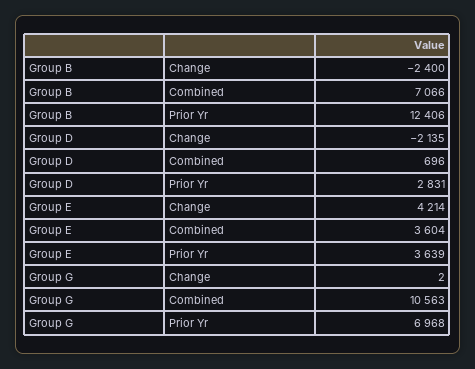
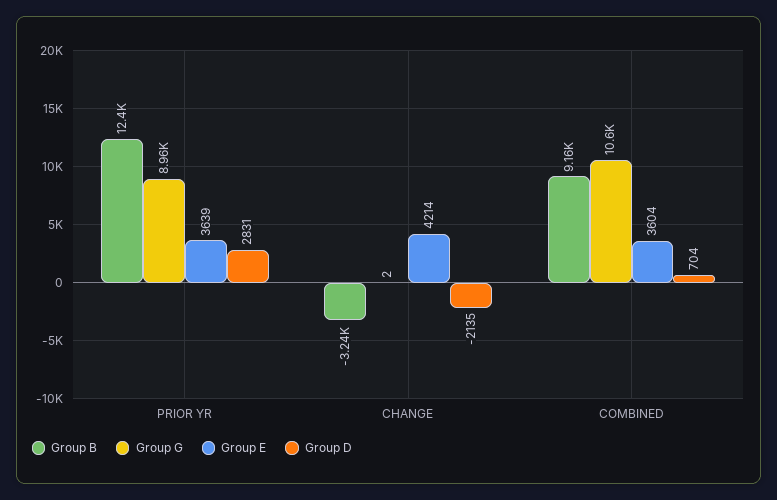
  {
    "Group B": {
-     "Change": -2400,
+     "Change": -3240,
-     "Combined": 7066,
+     "Combined": 9160,
      "Prior Yr": 12406
    },
    "Group D": {
      "Change": -2135,
-     "Combined": 696,
+     "Combined": 704,
      "Prior Yr": 2831
    },
    "Group E": {
      "Change": 4214,
      "Combined": 3604,
      "Prior Yr": 3639
    },
    "Group G": {
      "Change": 2,
      "Combined": 10563,
-     "Prior Yr": 6968
+     "Prior Yr": 8960
    }
  }

